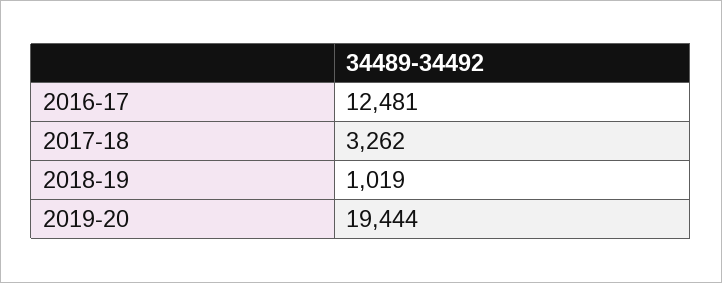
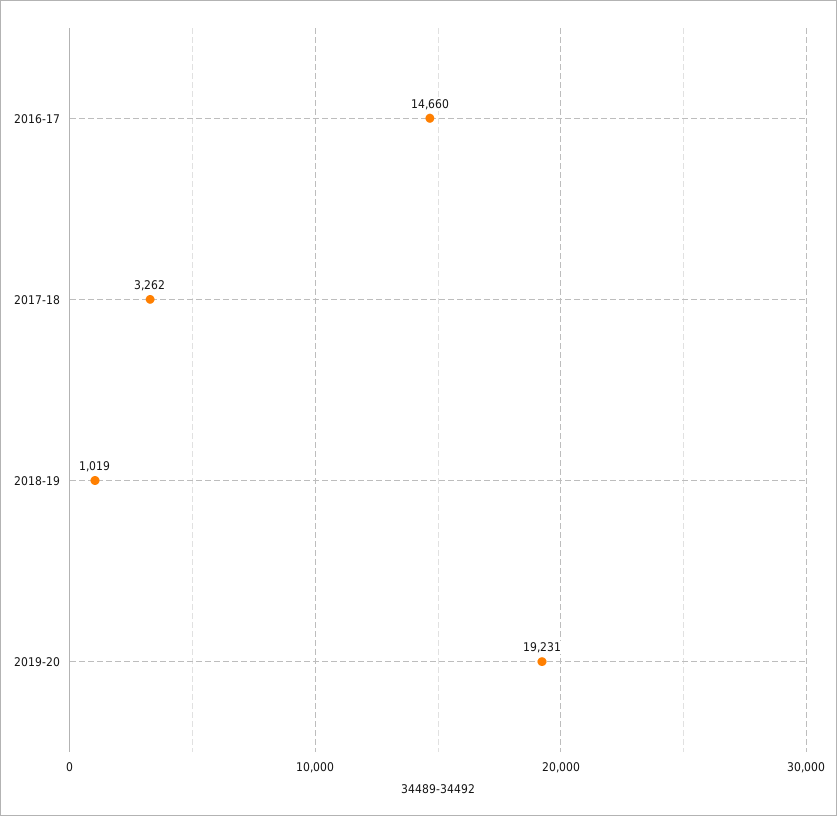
  {
-   "2016-17": 12481,
+   "2016-17": 14660,
    "2017-18": 3262,
    "2018-19": 1019,
-   "2019-20": 19444
+   "2019-20": 19231
  }

